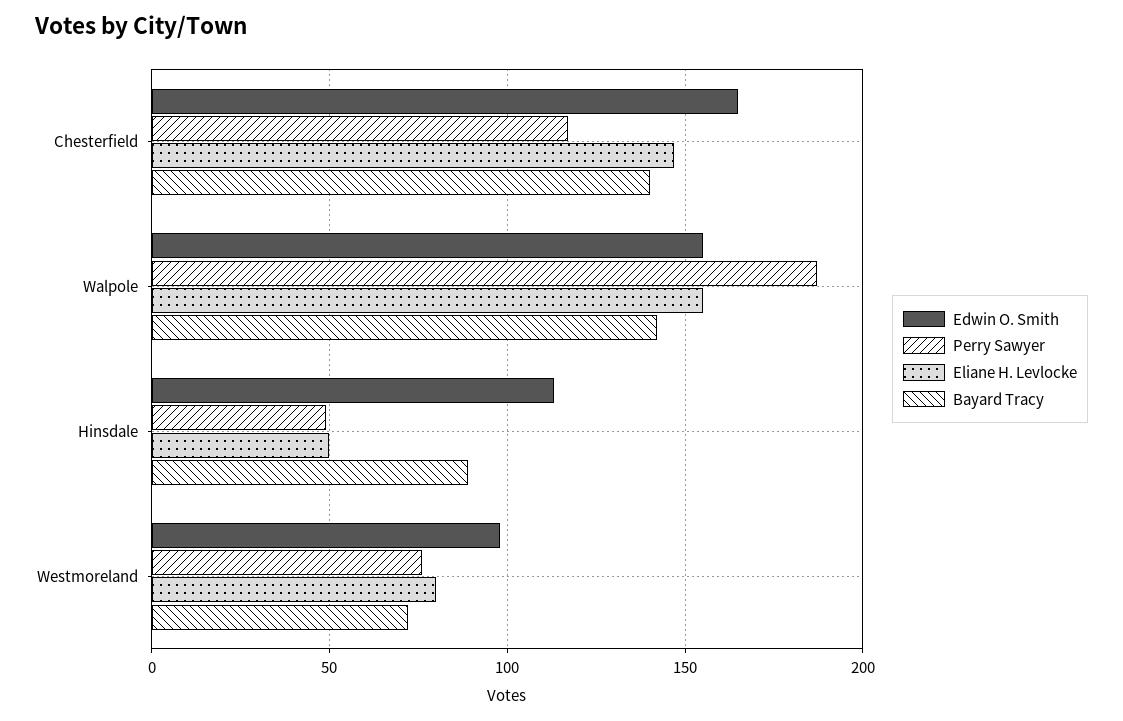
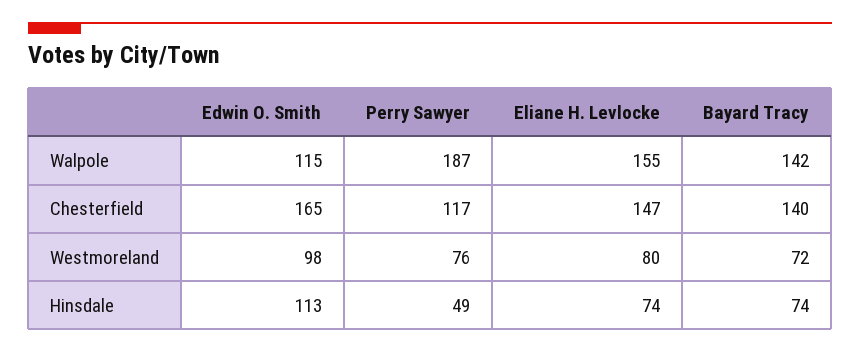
  {
    "Edwin O. Smith": {
      "Chesterfield": 165,
-     "Walpole": 155,
+     "Walpole": 115,
      "Hinsdale": 113,
      "Westmoreland": 98
    },
    "Perry Sawyer": {
      "Chesterfield": 117,
      "Walpole": 187,
      "Hinsdale": 49,
      "Westmoreland": 76
    },
    "Eliane H. Levlocke": {
      "Chesterfield": 147,
      "Walpole": 155,
-     "Hinsdale": 50,
+     "Hinsdale": 74,
      "Westmoreland": 80
    },
    "Bayard Tracy": {
      "Chesterfield": 140,
      "Walpole": 142,
-     "Hinsdale": 90,
+     "Hinsdale": 74,
      "Westmoreland": 72
    }
  }

